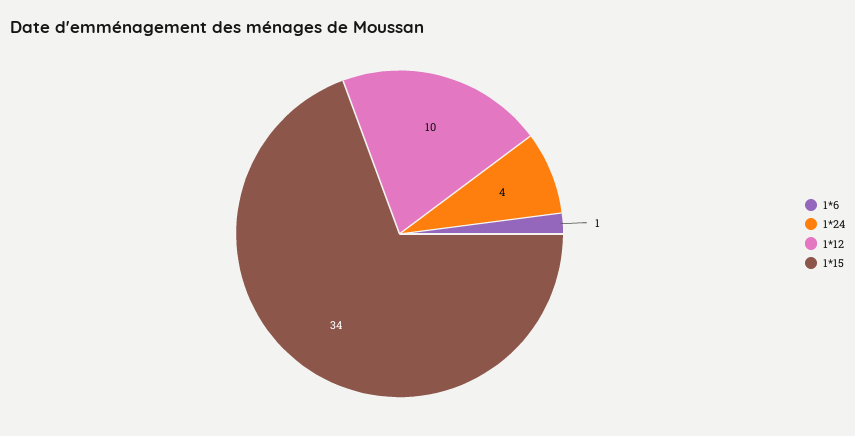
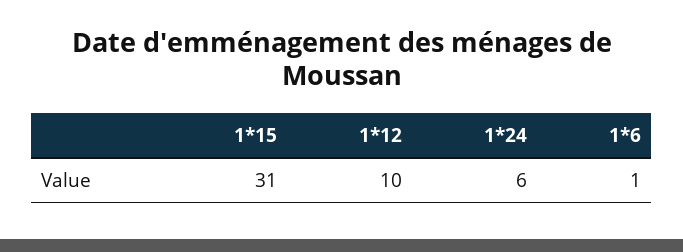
  {
    "1*6": 1,
-   "1*24": 4,
+   "1*24": 6,
    "1*12": 10,
-   "1*15": 34
+   "1*15": 31
  }

